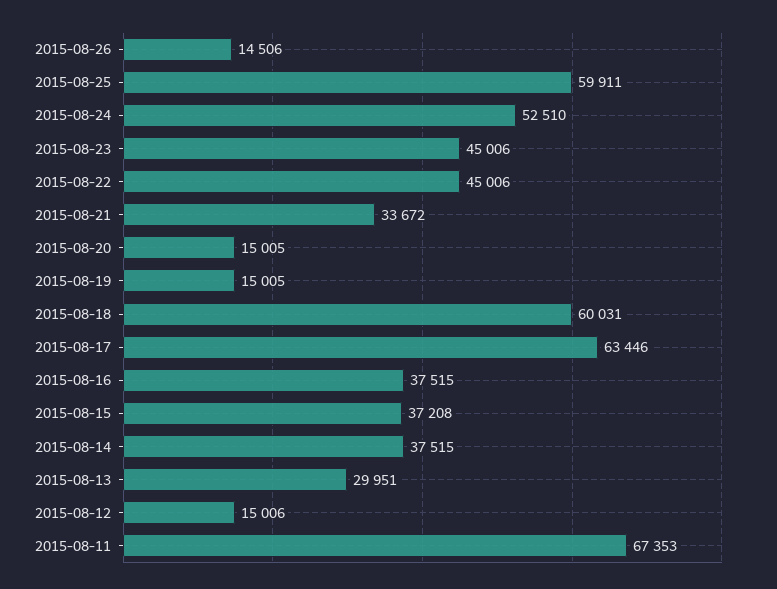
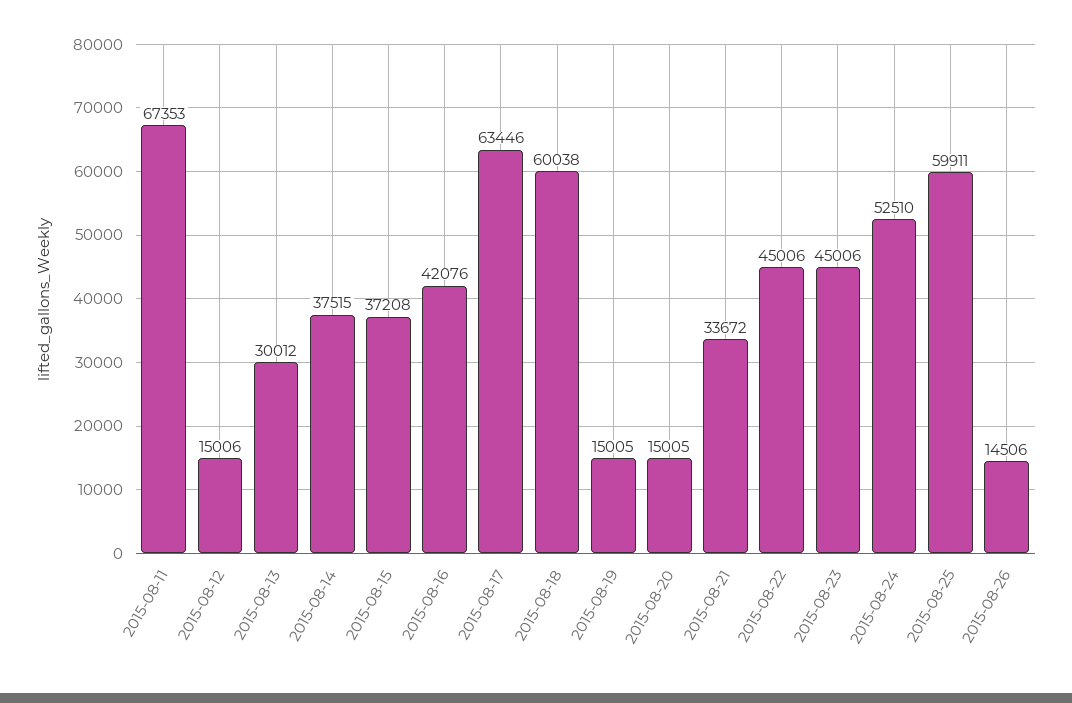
  {
    "2015-08-26": 14506,
    "2015-08-25": 59911,
    "2015-08-24": 52510,
    "2015-08-23": 45006,
    "2015-08-22": 45006,
    "2015-08-21": 33672,
    "2015-08-20": 15005,
    "2015-08-19": 15005,
-   "2015-08-18": 60031,
+   "2015-08-18": 60038,
    "2015-08-17": 63446,
-   "2015-08-16": 37515,
+   "2015-08-16": 42076,
    "2015-08-15": 37208,
    "2015-08-14": 37515,
-   "2015-08-13": 29951,
+   "2015-08-13": 30012,
    "2015-08-12": 15006,
    "2015-08-11": 67353
  }

